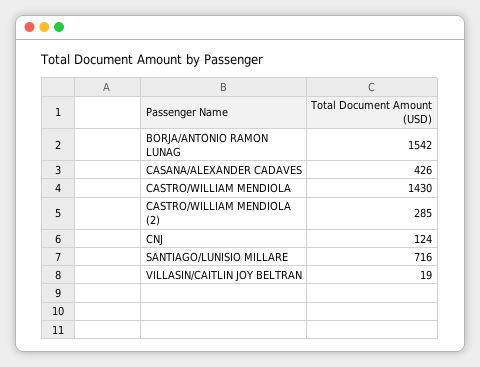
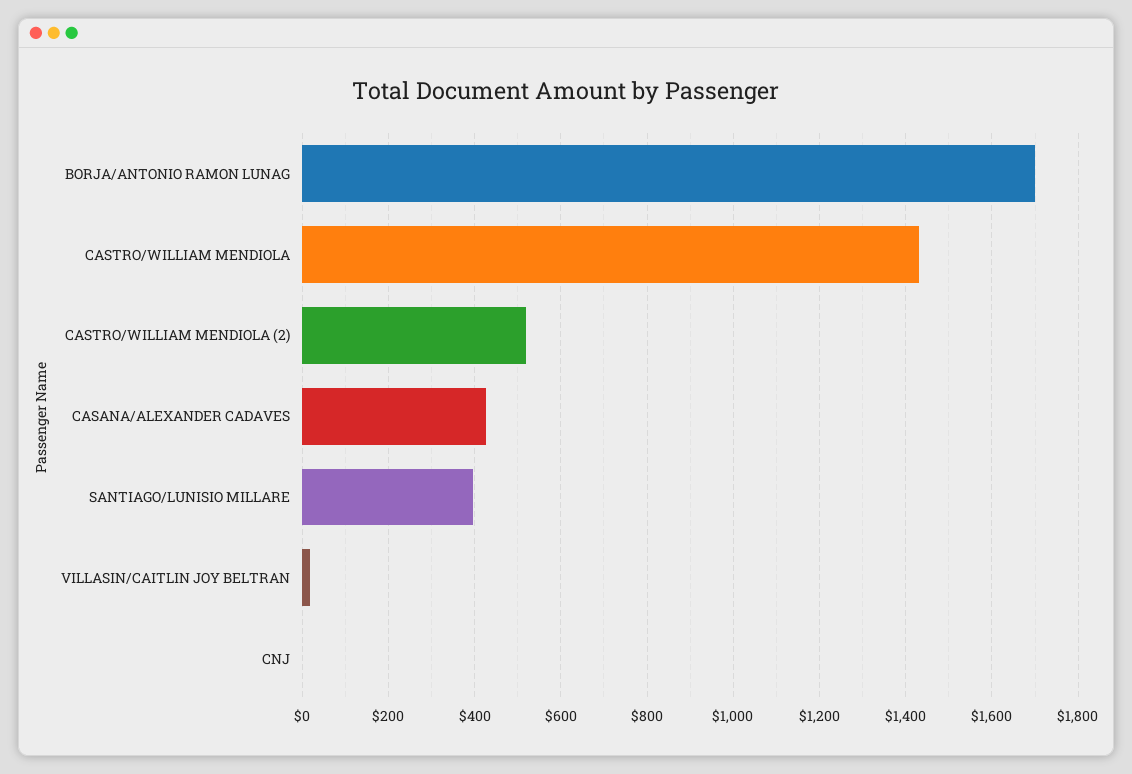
  {
-   "BORJA/ANTONIO RAMON LUNAG": 1542,
+   "BORJA/ANTONIO RAMON LUNAG": 1700,
    "CASANA/ALEXANDER CADAVES": 426,
    "CASTRO/WILLIAM MENDIOLA": 1430,
-   "CASTRO/WILLIAM MENDIOLA (2)": 285,
+   "CASTRO/WILLIAM MENDIOLA (2)": 520,
-   "CNJ": 124,
+   "CNJ": 0,
-   "SANTIAGO/LUNISIO MILLARE": 716,
+   "SANTIAGO/LUNISIO MILLARE": 400,
    "VILLASIN/CAITLIN JOY BELTRAN": 19
  }

